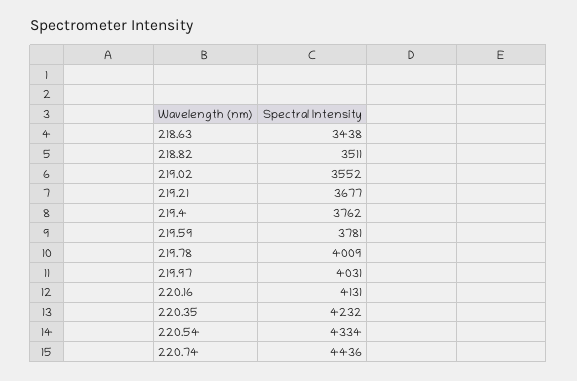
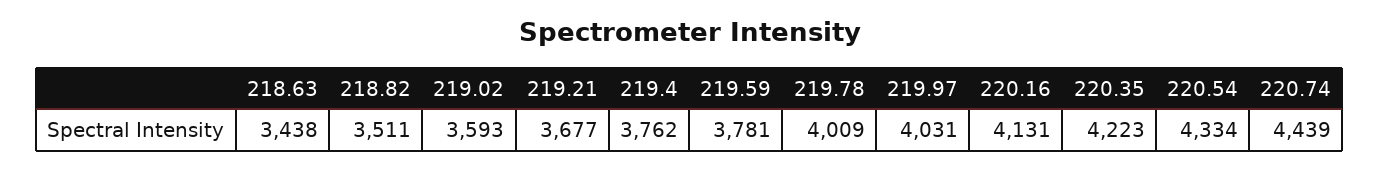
  {
    "218.63": 3438,
    "218.82": 3511,
-   "219.02": 3552,
+   "219.02": 3593,
    "219.21": 3677,
    "219.4": 3762,
    "219.59": 3781,
    "219.78": 4009,
    "219.97": 4031,
    "220.16": 4131,
-   "220.35": 4232,
+   "220.35": 4223,
    "220.54": 4334,
-   "220.74": 4436
+   "220.74": 4439
  }

